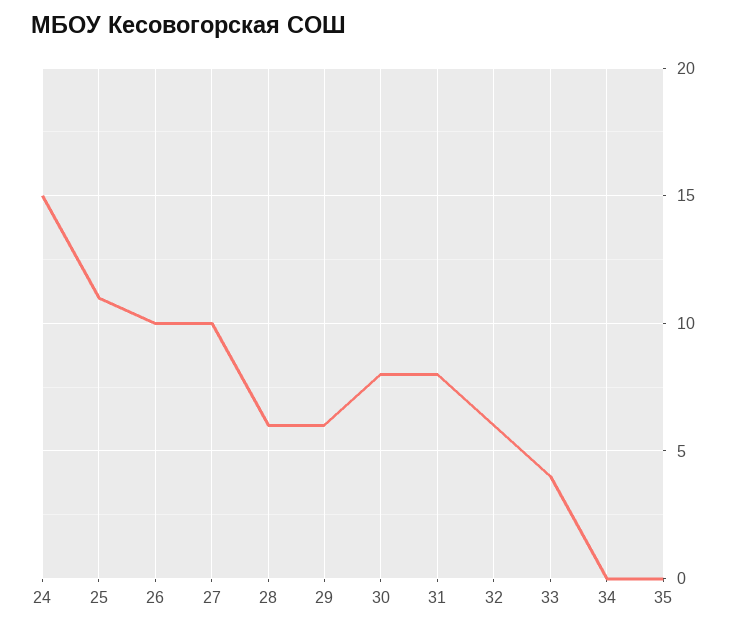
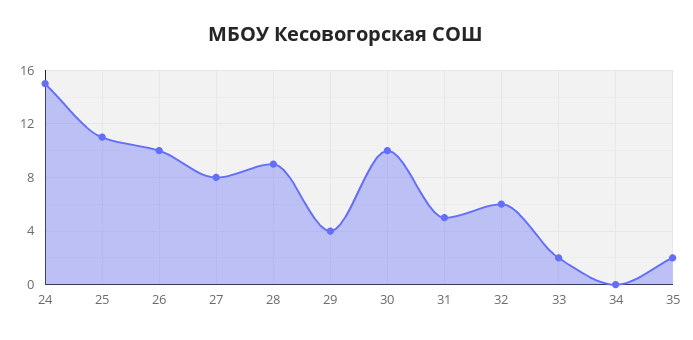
  {
    "24": 15,
    "25": 11,
    "26": 10,
-   "27": 10,
+   "27": 8,
-   "28": 6,
+   "28": 9,
-   "29": 6,
+   "29": 4,
-   "30": 8,
+   "30": 10,
-   "31": 8,
+   "31": 5,
    "32": 6,
-   "33": 4,
+   "33": 2,
    "34": 0,
-   "35": 0
+   "35": 2
  }

